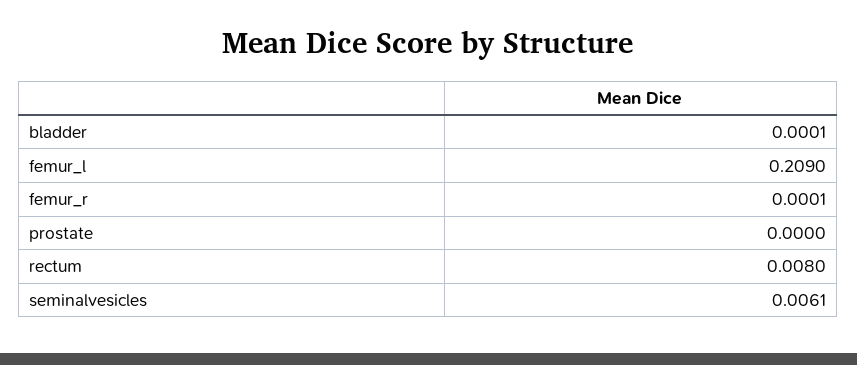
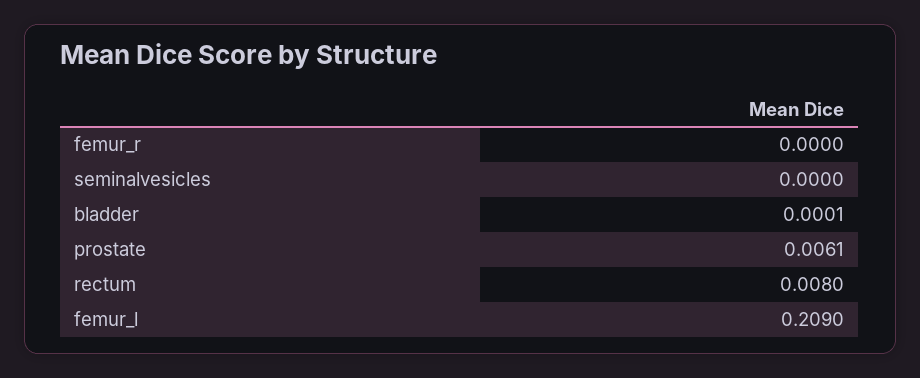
  {
    "bladder": 0.0001,
    "femur_l": 0.209,
-   "femur_r": 0.0001,
+   "femur_r": 0,
-   "prostate": 0,
+   "prostate": 0.0061,
    "rectum": 0.008,
-   "seminalvesicles": 0.0061
+   "seminalvesicles": 0
  }

